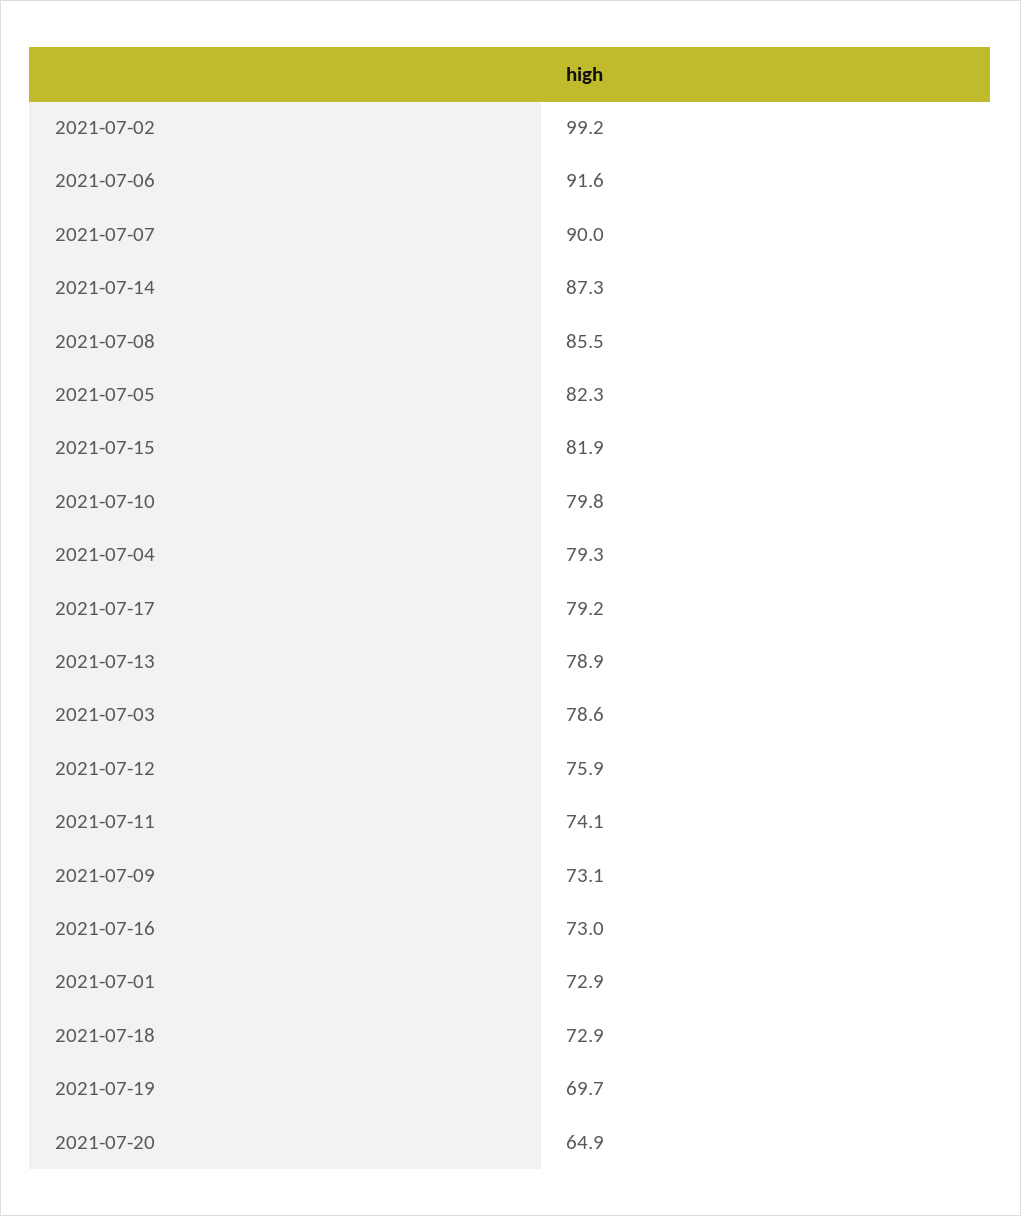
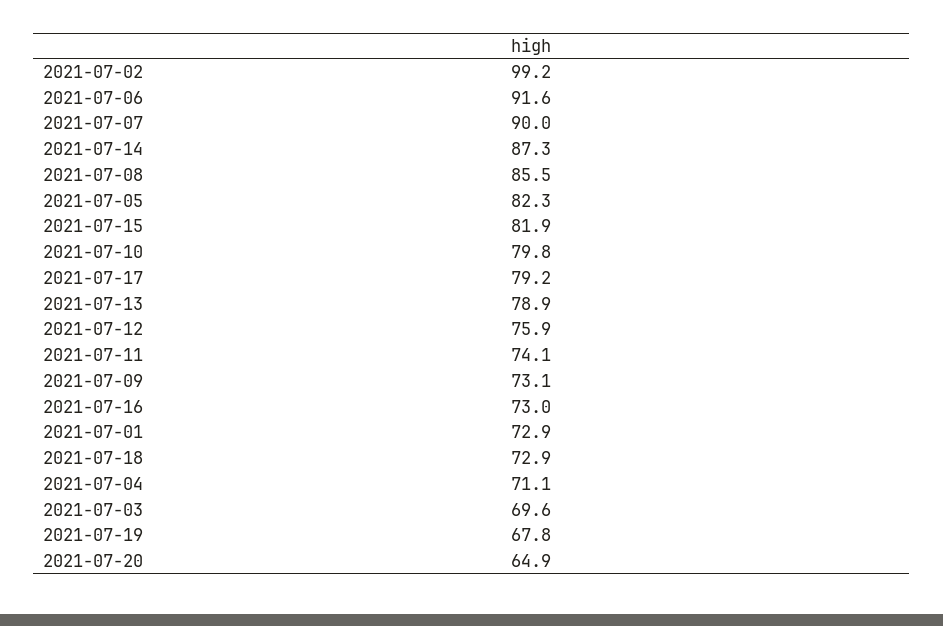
  {
    "2021-07-02": 99.2,
    "2021-07-06": 91.6,
    "2021-07-07": 90,
    "2021-07-14": 87.3,
    "2021-07-08": 85.5,
    "2021-07-05": 82.3,
    "2021-07-15": 81.9,
    "2021-07-10": 79.8,
-   "2021-07-04": 79.3,
+   "2021-07-04": 71.1,
    "2021-07-17": 79.2,
    "2021-07-13": 78.9,
-   "2021-07-03": 78.6,
+   "2021-07-03": 69.6,
    "2021-07-12": 75.9,
    "2021-07-11": 74.1,
    "2021-07-09": 73.1,
    "2021-07-16": 73,
    "2021-07-01": 72.9,
    "2021-07-18": 72.9,
-   "2021-07-19": 69.7,
+   "2021-07-19": 67.8,
    "2021-07-20": 64.9
  }

